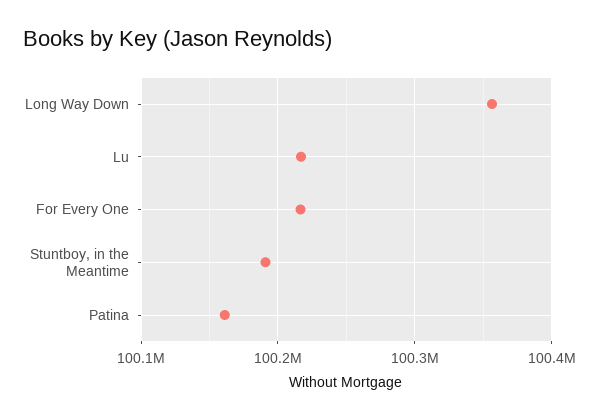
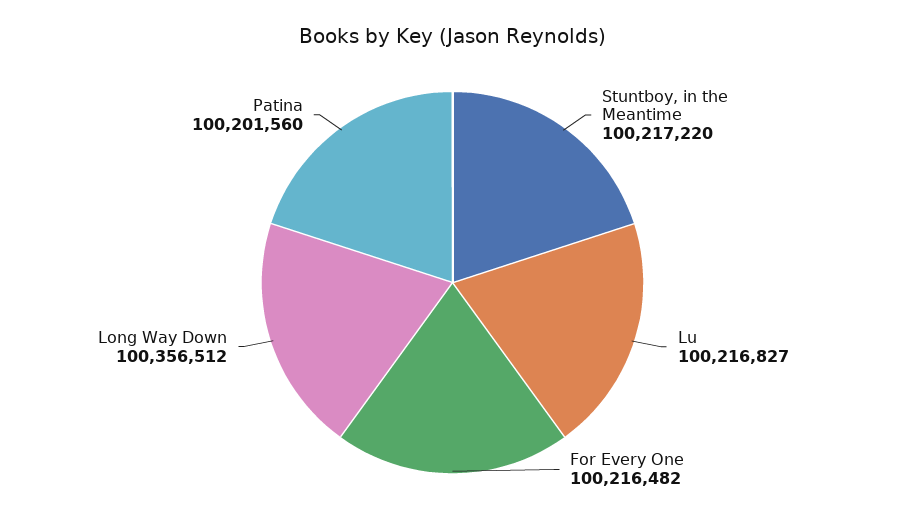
  {
    "Long Way Down": 100356512,
    "Lu": 100216827,
    "For Every One": 100216482,
-   "Stuntboy, in the Meantime": 100190000,
+   "Stuntboy, in the Meantime": 100217220,
-   "Patina": 100160000
+   "Patina": 100201560
  }

